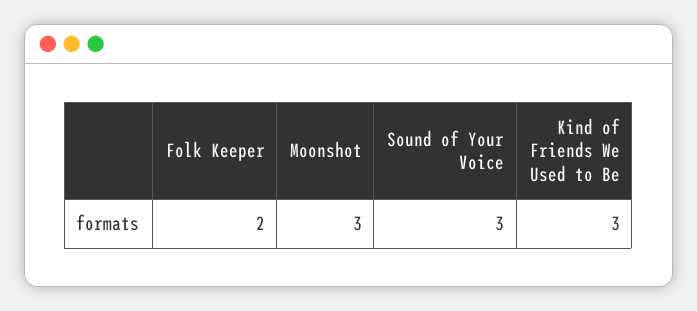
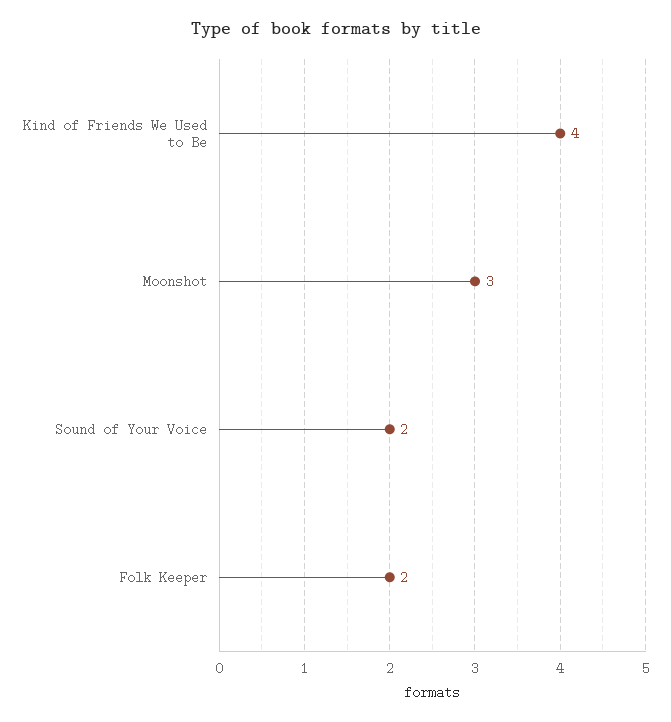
  {
    "Folk Keeper": 2,
    "Moonshot": 3,
-   "Sound of Your Voice": 3,
+   "Sound of Your Voice": 2,
-   "Kind of Friends We Used to Be": 3
+   "Kind of Friends We Used to Be": 4
  }

